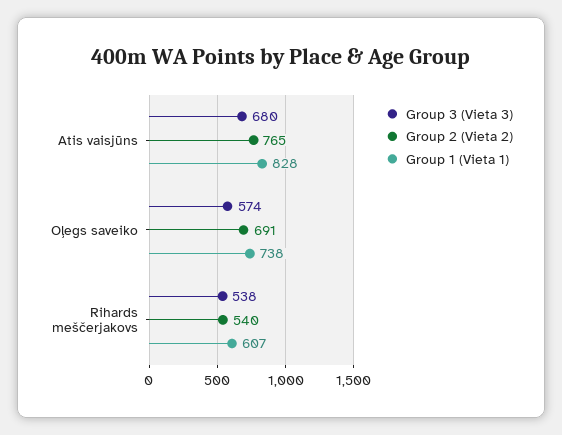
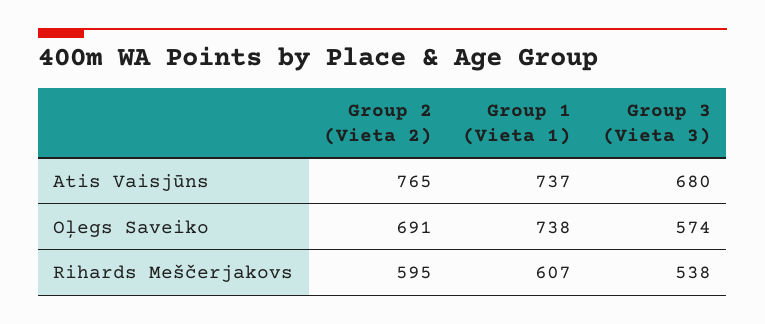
  {
    "Group 3 (Vieta 3)": {
      "Atis vaisjūns": 680,
      "Oļegs saveiko": 574,
      "Rihards meščerjakovs": 538
    },
    "Group 2 (Vieta 2)": {
      "Atis vaisjūns": 765,
      "Oļegs saveiko": 691,
-     "Rihards meščerjakovs": 540
+     "Rihards meščerjakovs": 595
    },
    "Group 1 (Vieta 1)": {
-     "Atis vaisjūns": 828,
+     "Atis vaisjūns": 737,
      "Oļegs saveiko": 738,
      "Rihards meščerjakovs": 607
    }
  }

